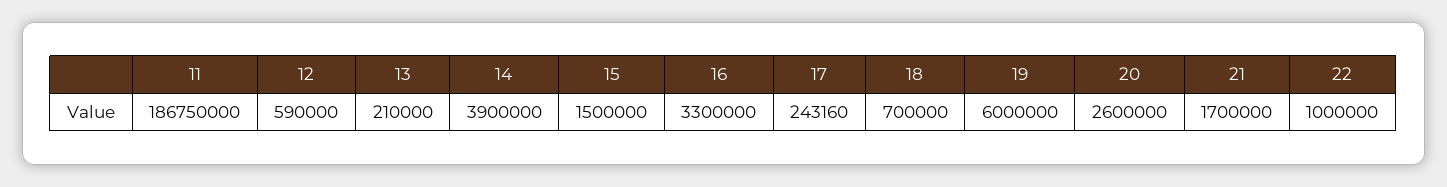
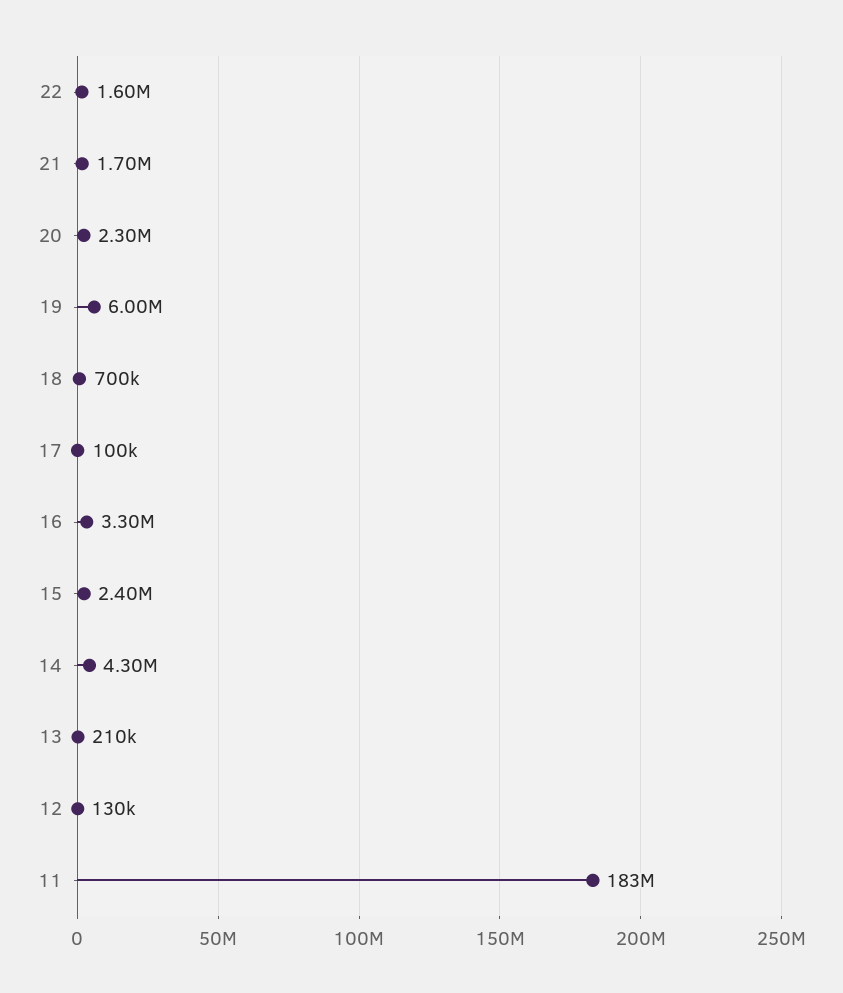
  {
-   "11": 186750000,
+   "11": 183000000,
-   "12": 590000,
+   "12": 130000,
    "13": 210000,
-   "14": 3900000,
+   "14": 4300000,
-   "15": 1500000,
+   "15": 2400000,
    "16": 3300000,
-   "17": 243160,
+   "17": 100000,
    "18": 700000,
    "19": 6000000,
-   "20": 2600000,
+   "20": 2300000,
    "21": 1700000,
-   "22": 1000000
+   "22": 1600000
  }

